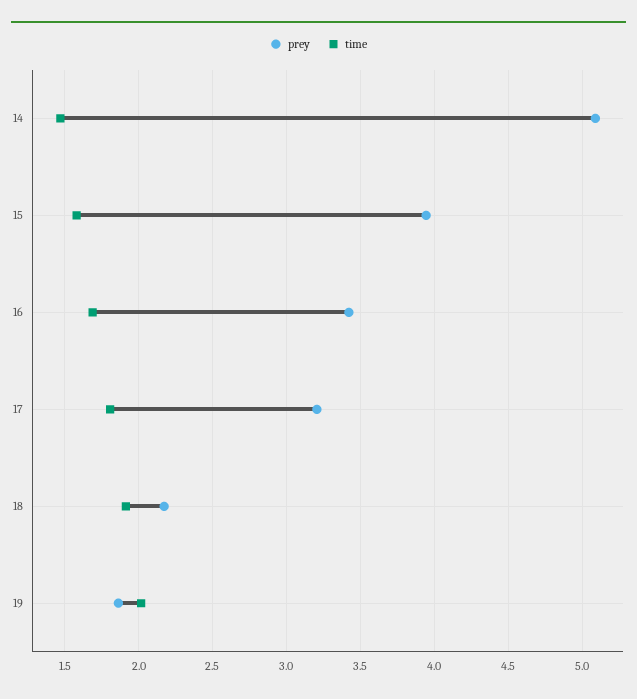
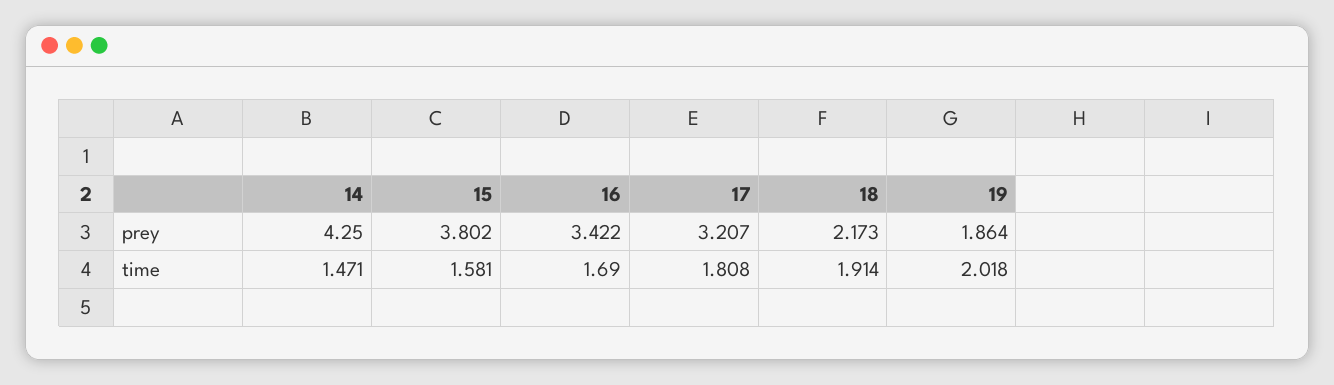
  {
    "prey": {
-     "14": 5.1,
+     "14": 4.25,
-     "15": 3.95,
+     "15": 3.802,
      "16": 3.422,
      "17": 3.207,
      "18": 2.173,
      "19": 1.864
    },
    "time": {
      "14": 1.471,
      "15": 1.581,
      "16": 1.69,
      "17": 1.808,
      "18": 1.914,
      "19": 2.018
    }
  }

